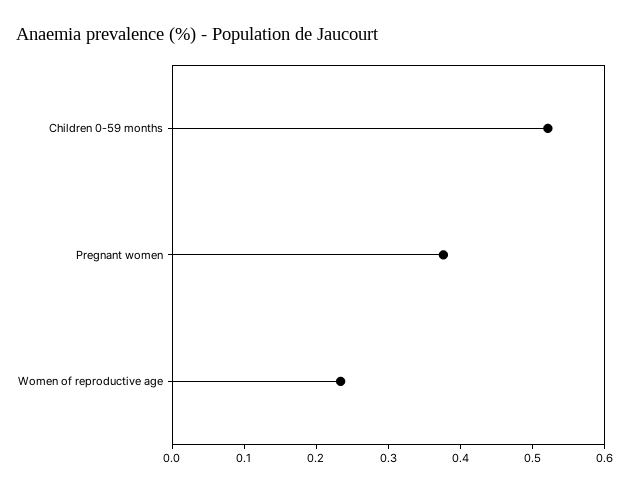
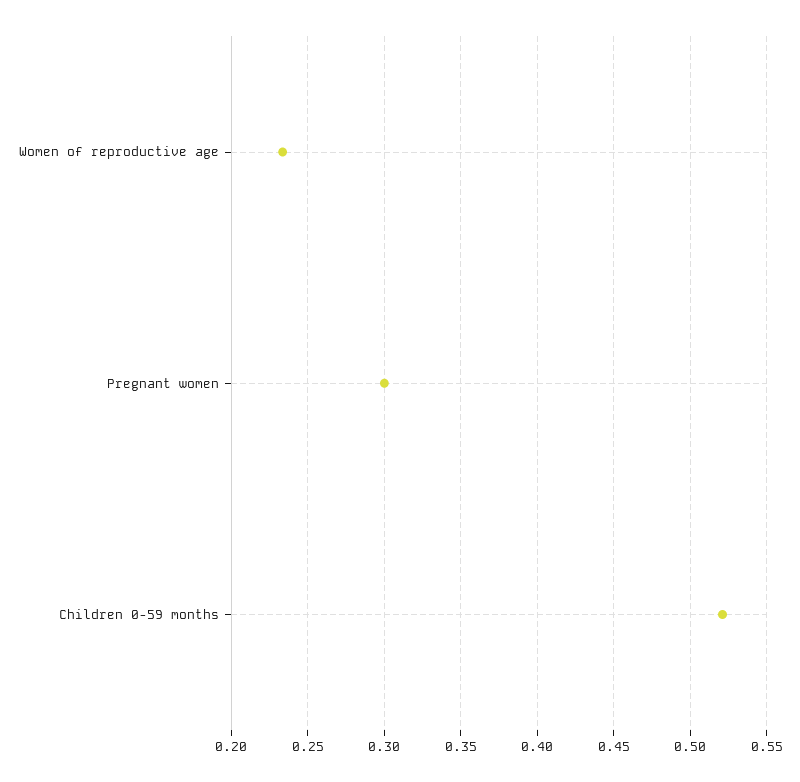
  {
    "Children 0-59 months": 0.52,
-   "Pregnant women": 0.38,
+   "Pregnant women": 0.3,
    "Women of reproductive age": 0.235
  }

